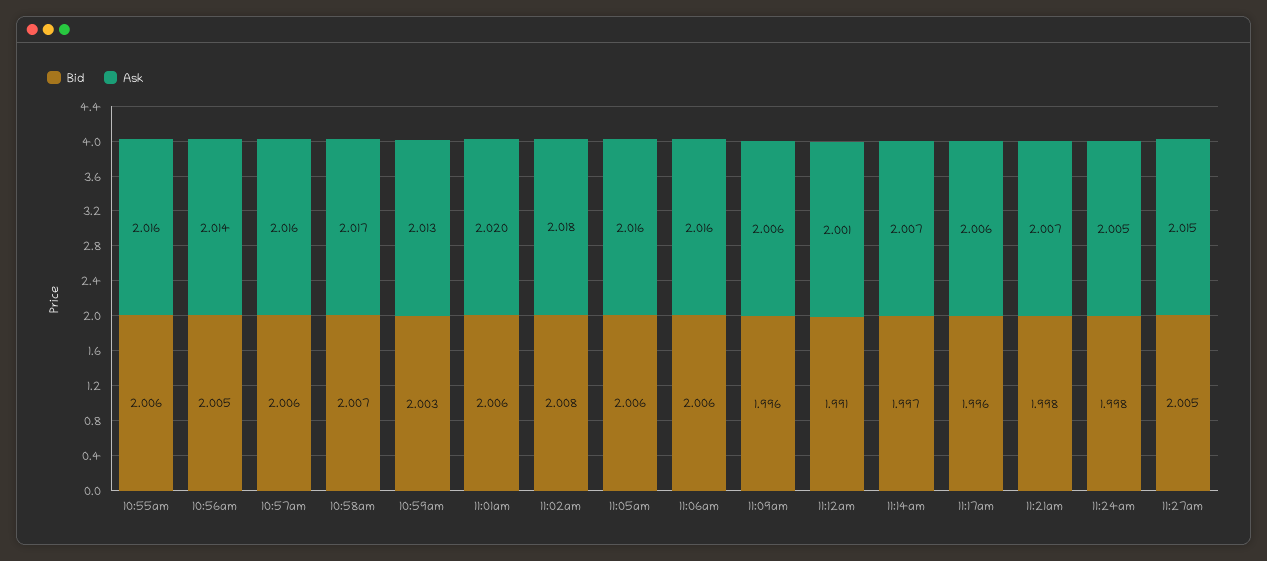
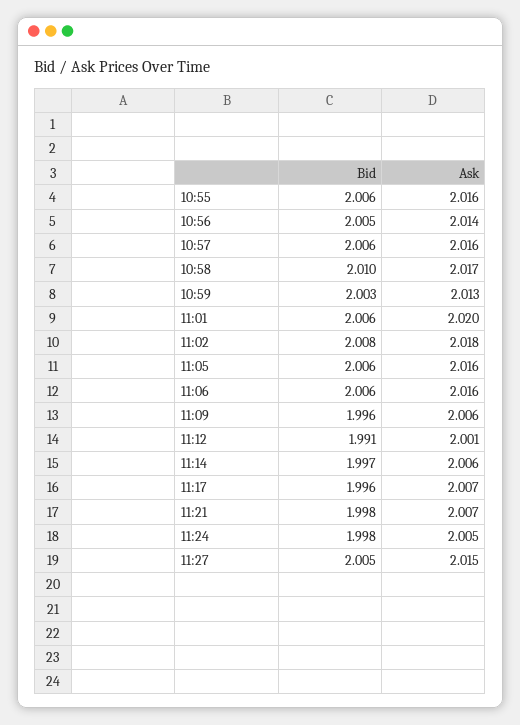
  {
    "Bid": {
      "10:55am": 2.006,
      "10:56am": 2.005,
      "10:57am": 2.006,
-     "10:58am": 2.007,
+     "10:58am": 2.01,
      "10:59am": 2.003,
      "11:01am": 2.006,
      "11:02am": 2.008,
      "11:05am": 2.006,
      "11:06am": 2.006,
      "11:09am": 1.996,
      "11:12am": 1.991,
      "11:14am": 1.997,
      "11:17am": 1.996,
      "11:21am": 1.998,
      "11:24am": 1.998,
      "11:27am": 2.005
    },
    "Ask": {
      "10:55am": 2.016,
      "10:56am": 2.014,
      "10:57am": 2.016,
      "10:58am": 2.017,
      "10:59am": 2.013,
      "11:01am": 2.02,
      "11:02am": 2.018,
      "11:05am": 2.016,
      "11:06am": 2.016,
      "11:09am": 2.006,
      "11:12am": 2.001,
-     "11:14am": 2.007,
+     "11:14am": 2.006,
-     "11:17am": 2.006,
+     "11:17am": 2.007,
      "11:21am": 2.007,
      "11:24am": 2.005,
      "11:27am": 2.015
    }
  }

